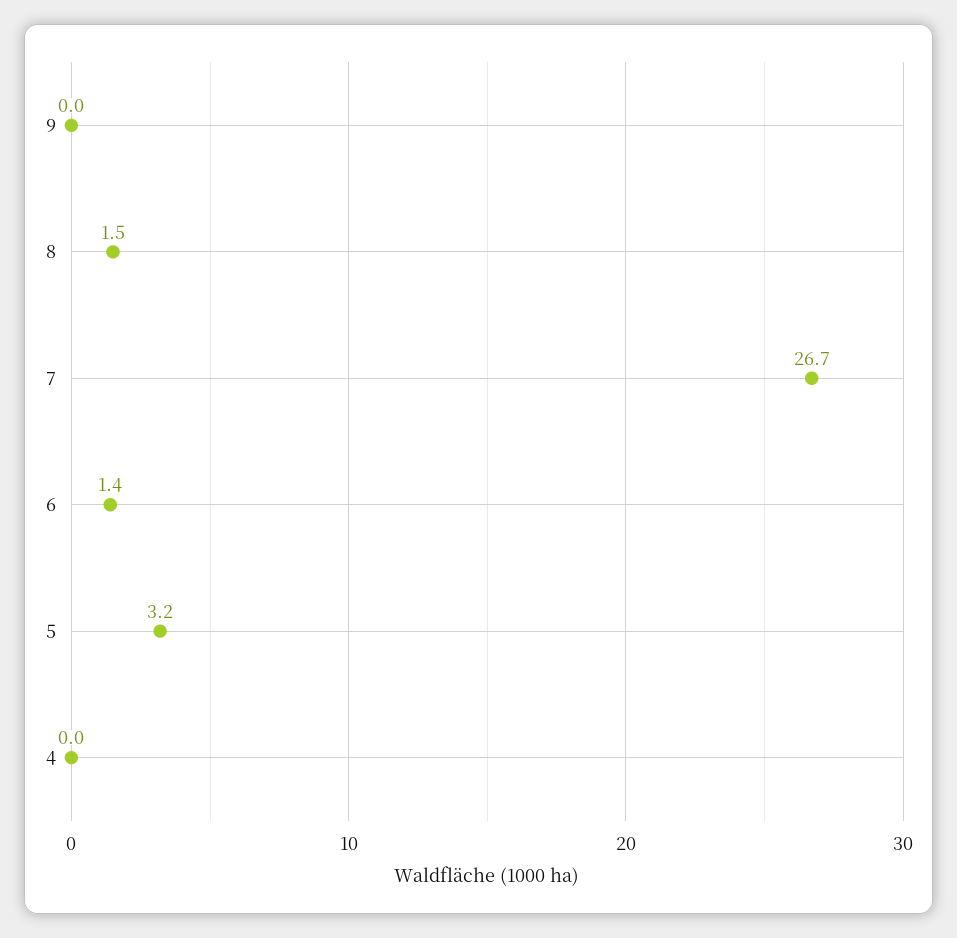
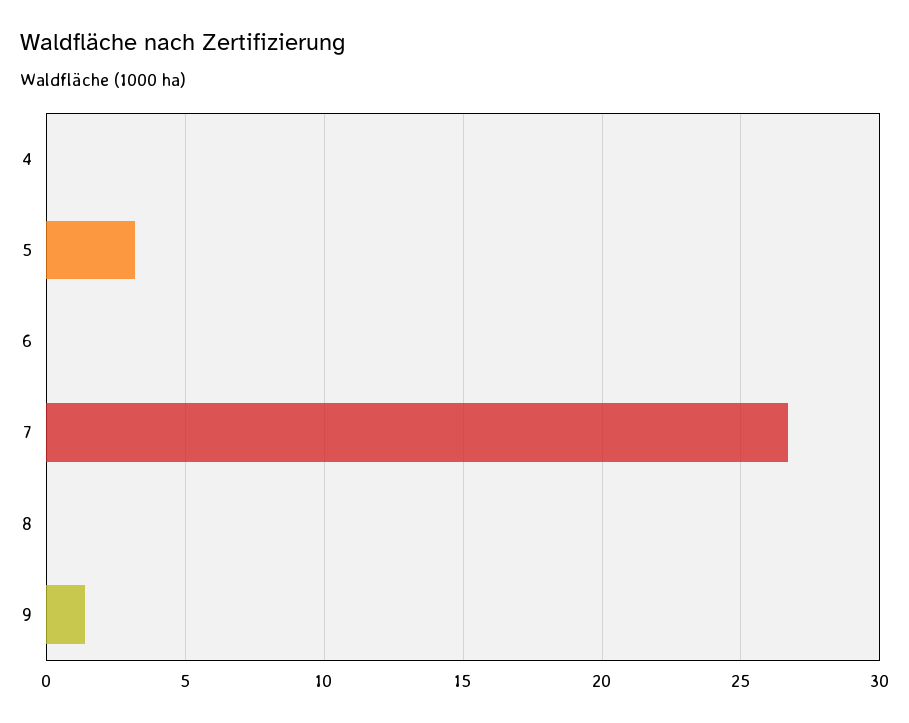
  {
-   "9": 0,
+   "9": 1.5,
-   "8": 1.5,
+   "8": 0,
    "7": 26.7,
-   "6": 1.4,
+   "6": 0,
    "5": 3.2,
    "4": 0
  }

